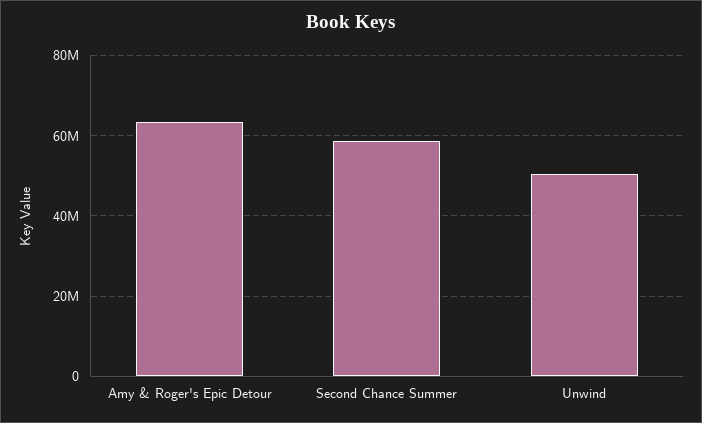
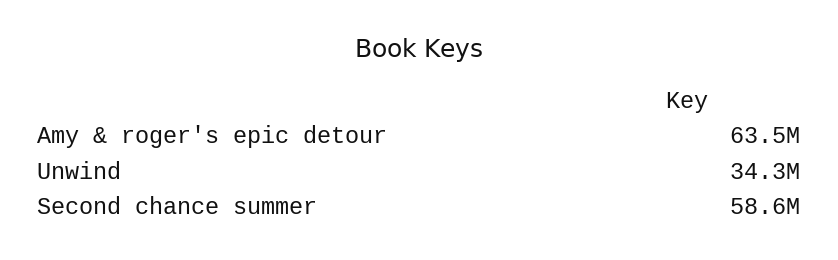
  {
    "Amy & Roger's Epic Detour": 63500000,
    "Second Chance Summer": 58600000,
-   "Unwind": 50000000
+   "Unwind": 34300000
  }

